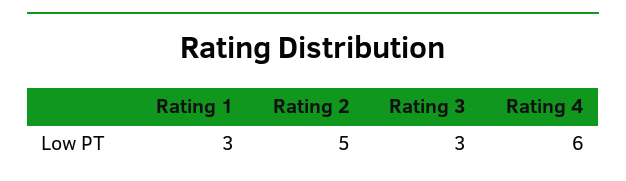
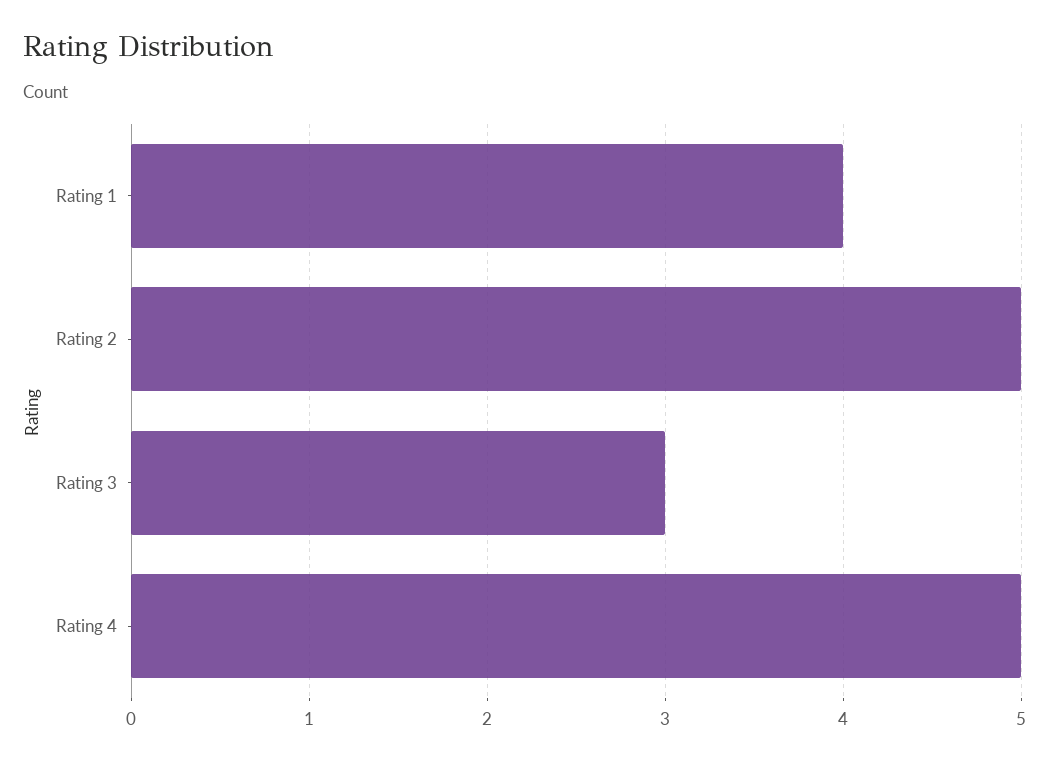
  {
-   "Rating 1": 3,
+   "Rating 1": 4,
    "Rating 2": 5,
    "Rating 3": 3,
-   "Rating 4": 6
+   "Rating 4": 5
  }

